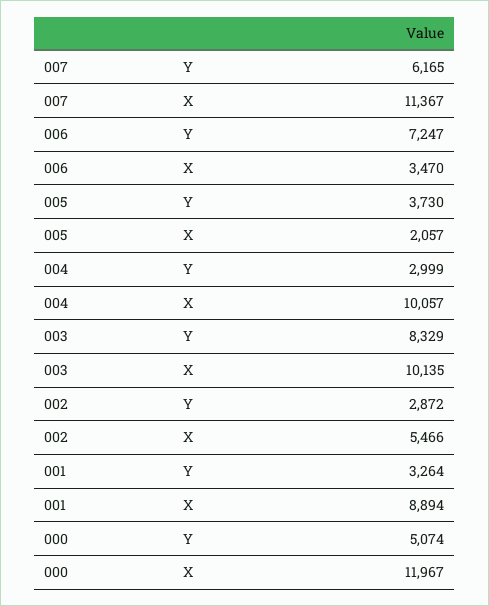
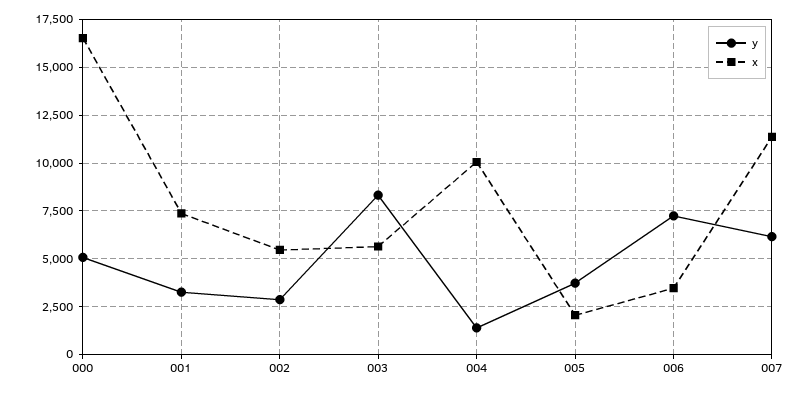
  {
    "Y": {
      "007": 6165,
      "006": 7247,
      "005": 3730,
-     "004": 2999,
+     "004": 1500,
      "003": 8329,
      "002": 2872,
      "001": 3264,
      "000": 5074
    },
    "X": {
      "007": 11367,
      "006": 3470,
      "005": 2057,
      "004": 10057,
-     "003": 10135,
+     "003": 5500,
      "002": 5466,
-     "001": 8894,
+     "001": 7500,
-     "000": 11967
+     "000": 16500
    }
  }

